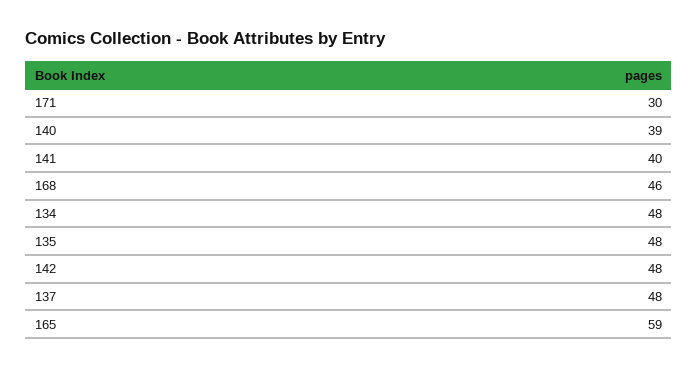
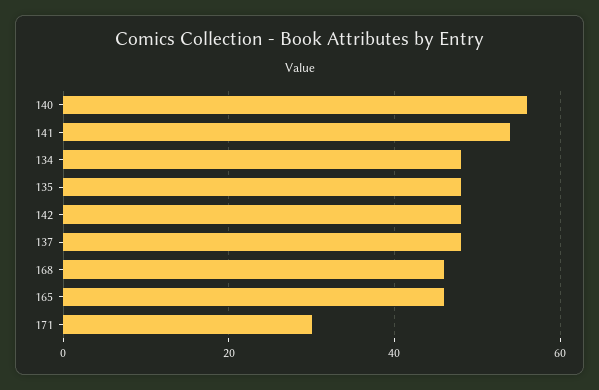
  {
    "171": 30,
-   "140": 39,
+   "140": 55,
-   "141": 40,
+   "141": 55,
    "168": 46,
    "134": 48,
    "135": 48,
    "142": 48,
    "137": 48,
-   "165": 59
+   "165": 45
  }

